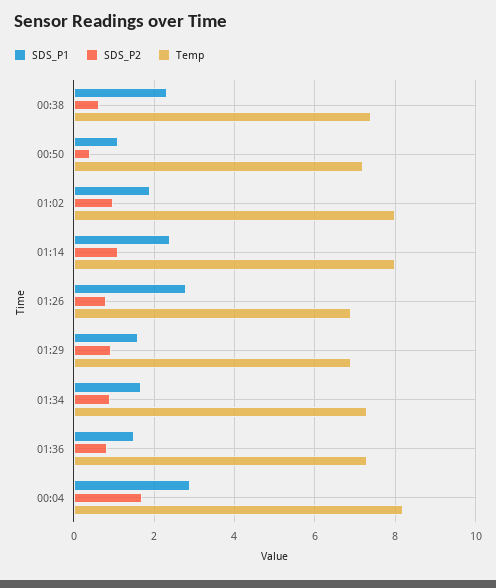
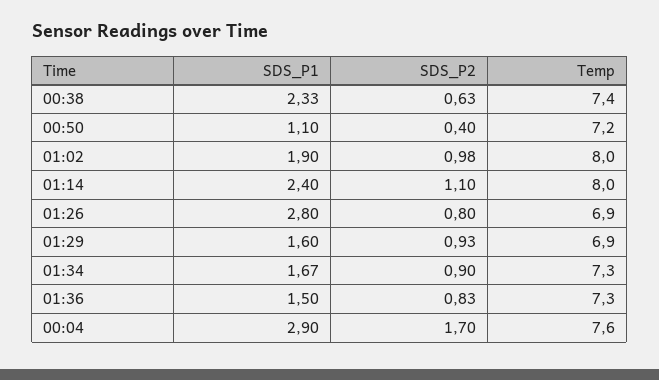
  {
    "SDS_P1": {
      "00:38": 2.33,
      "00:50": 1.1,
      "01:02": 1.9,
      "01:14": 2.4,
      "01:26": 2.8,
      "01:29": 1.6,
      "01:34": 1.67,
      "01:36": 1.5,
      "00:04": 2.9
    },
    "SDS_P2": {
      "00:38": 0.63,
      "00:50": 0.4,
      "01:02": 0.98,
      "01:14": 1.1,
      "01:26": 0.8,
      "01:29": 0.93,
      "01:34": 0.9,
      "01:36": 0.83,
      "00:04": 1.7
    },
    "Temp": {
      "00:38": 7.4,
      "00:50": 7.2,
      "01:02": 8,
      "01:14": 8,
      "01:26": 6.9,
      "01:29": 6.9,
      "01:34": 7.3,
      "01:36": 7.3,
-     "00:04": 8.2
+     "00:04": 7.6
    }
  }

